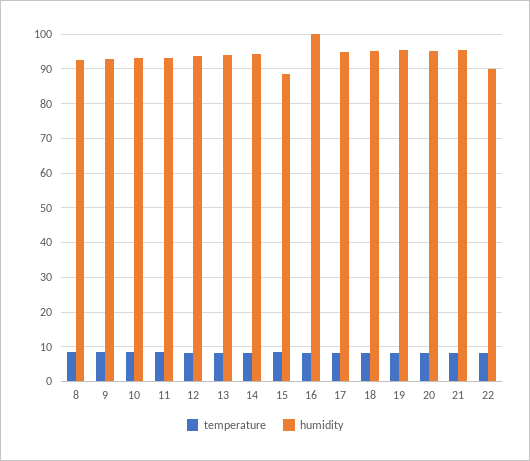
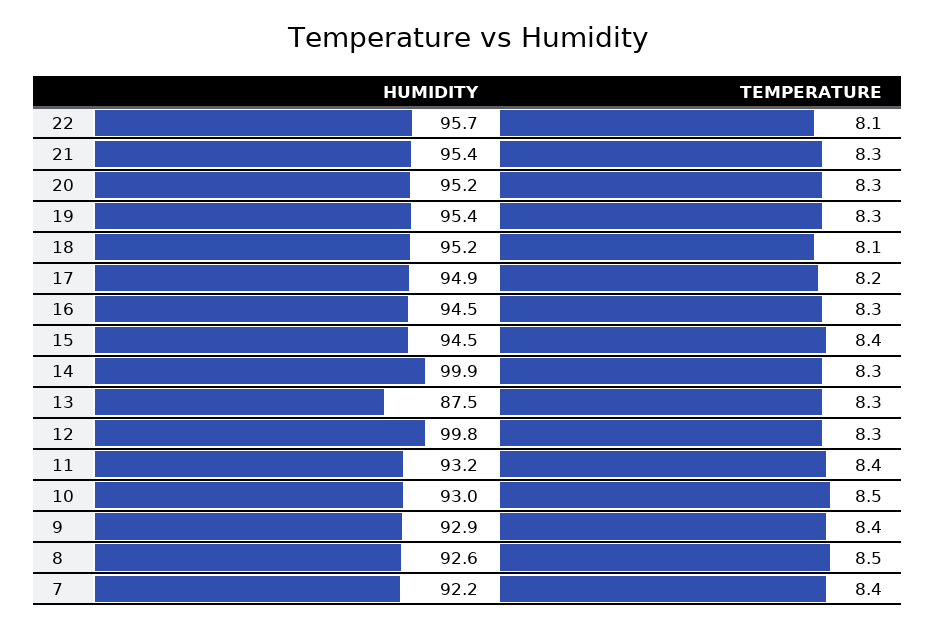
  {
    "temperature": {
      "8": 8.5,
      "9": 8.4,
      "10": 8.5,
      "11": 8.4,
      "12": 8.3,
      "13": 8.3,
      "14": 8.3,
      "15": 8.4,
      "16": 8.3,
      "17": 8.2,
      "18": 8.1,
      "19": 8.3,
      "20": 8.3,
      "21": 8.3,
-     "22": 8.1
+     "22": 8.1,
+     "7": 8.4
    },
    "humidity": {
      "8": 92.6,
      "9": 92.9,
      "10": 93,
      "11": 93.2,
-     "12": 94,
+     "12": 99.8,
-     "13": 94,
+     "13": 87.5,
-     "14": 94,
+     "14": 99.9,
-     "15": 88,
+     "15": 94.5,
-     "16": 100,
+     "16": 94.5,
      "17": 94.9,
      "18": 95.2,
      "19": 95.4,
      "20": 95.2,
      "21": 95.4,
-     "22": 90
+     "22": 95.7,
+     "7": 92.2
    }
  }

